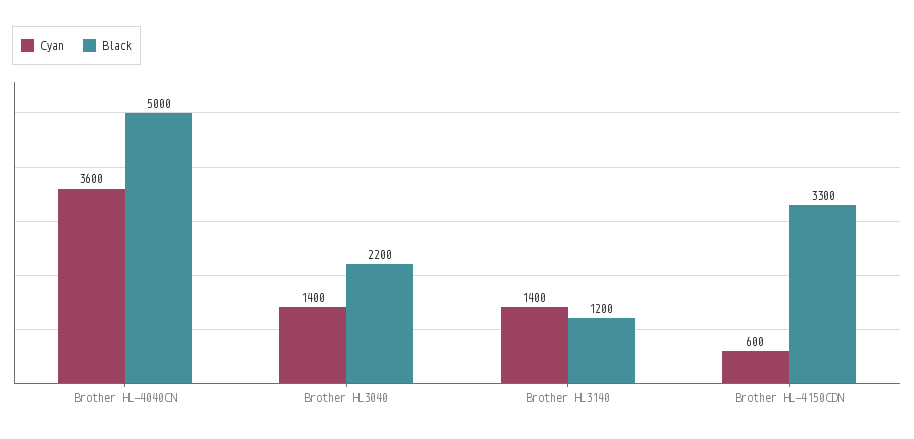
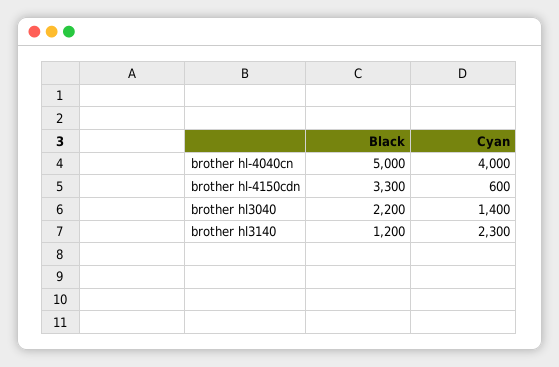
  {
    "Cyan": {
-     "Brother HL-4040CN": 3600,
+     "Brother HL-4040CN": 4000,
      "Brother HL3040": 1400,
-     "Brother HL3140": 1400,
+     "Brother HL3140": 2300,
      "Brother HL-4150CDN": 600
    },
    "Black": {
      "Brother HL-4040CN": 5000,
      "Brother HL3040": 2200,
      "Brother HL3140": 1200,
      "Brother HL-4150CDN": 3300
    }
  }

